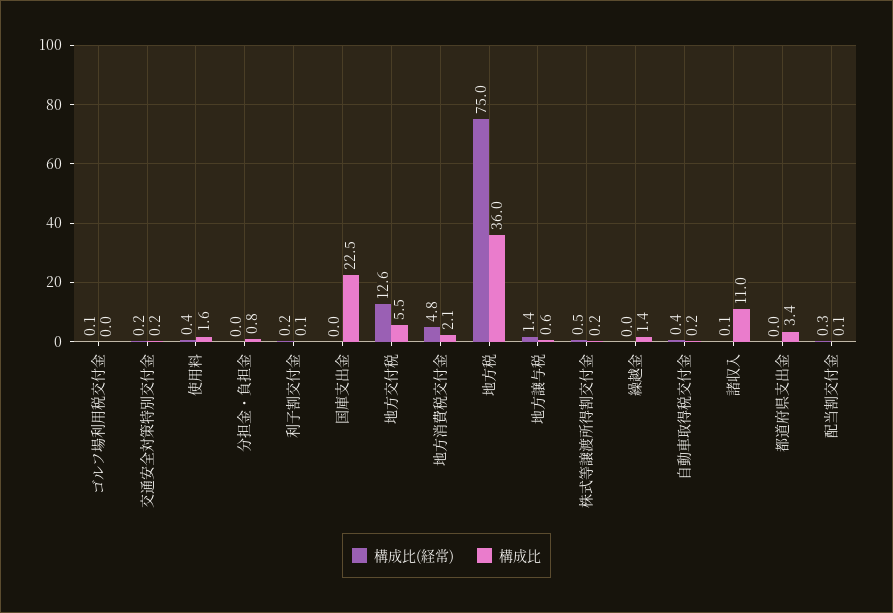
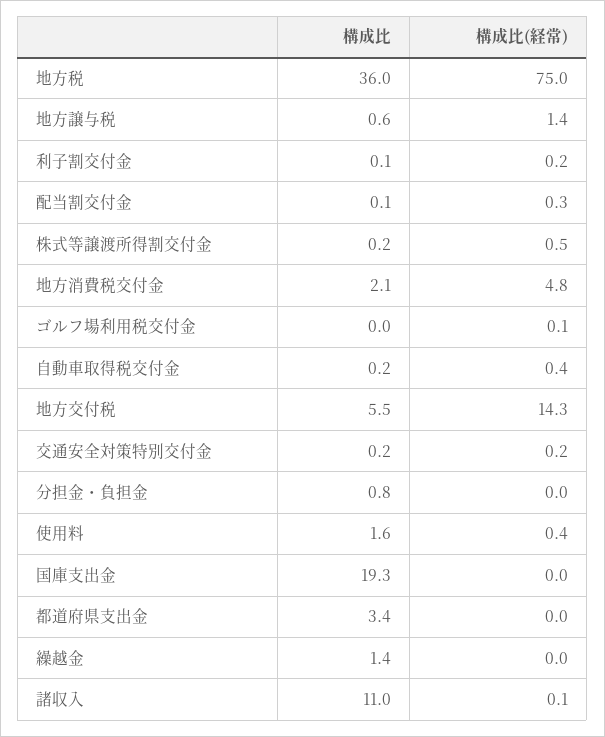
  {
    "構成比(経常)": {
      "ゴルフ場利用税交付金": 0.1,
      "交通安全対策特別交付金": 0.2,
      "使用料": 0.4,
      "分担金・負担金": 0,
      "利子割交付金": 0.2,
      "国庫支出金": 0,
-     "地方交付税": 12.6,
+     "地方交付税": 14.3,
      "地方消費税交付金": 4.8,
      "地方税": 75,
      "地方譲与税": 1.4,
      "株式等譲渡所得割交付金": 0.5,
      "繰越金": 0,
      "自動車取得税交付金": 0.4,
      "諸収入": 0.1,
      "都道府県支出金": 0,
      "配当割交付金": 0.3
    },
    "構成比": {
      "ゴルフ場利用税交付金": 0,
      "交通安全対策特別交付金": 0.2,
      "使用料": 1.6,
      "分担金・負担金": 0.8,
      "利子割交付金": 0.1,
-     "国庫支出金": 22.5,
+     "国庫支出金": 19.3,
      "地方交付税": 5.5,
      "地方消費税交付金": 2.1,
      "地方税": 36,
      "地方譲与税": 0.6,
      "株式等譲渡所得割交付金": 0.2,
      "繰越金": 1.4,
      "自動車取得税交付金": 0.2,
      "諸収入": 11,
      "都道府県支出金": 3.4,
      "配当割交付金": 0.1
    }
  }

